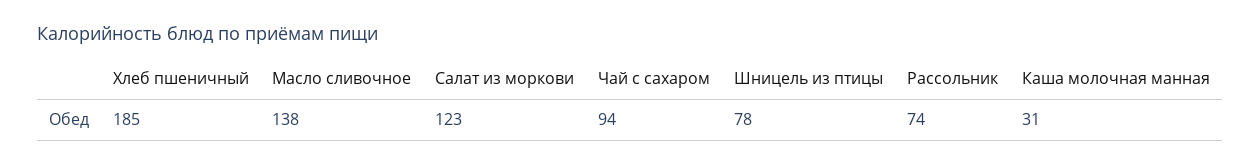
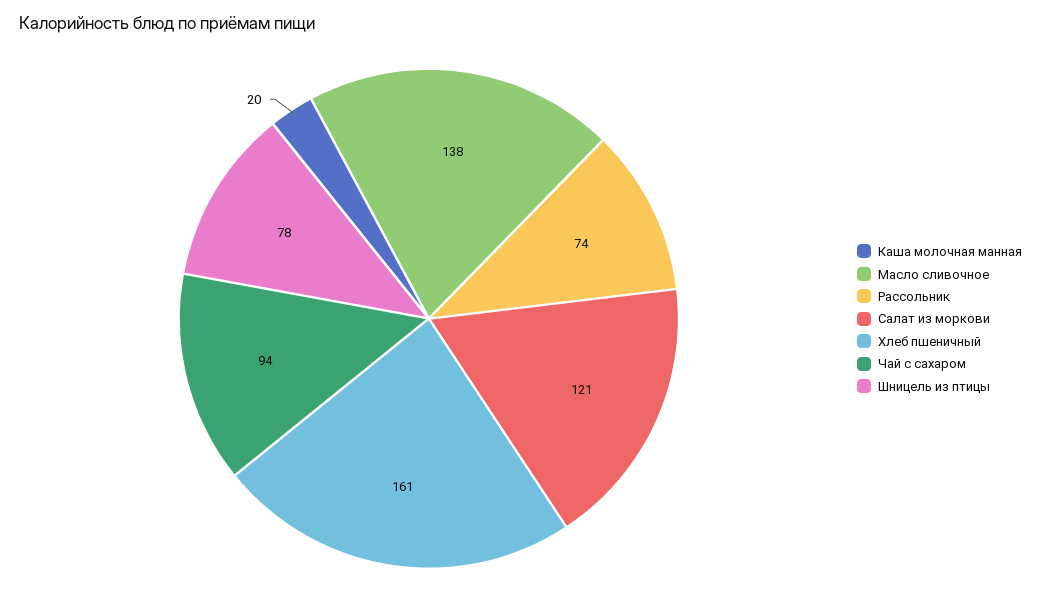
  {
-   "Хлеб пшеничный": 185,
+   "Хлеб пшеничный": 161,
    "Масло сливочное": 138,
-   "Салат из моркови": 123,
+   "Салат из моркови": 121,
    "Чай с сахаром": 94,
    "Шницель из птицы": 78,
    "Рассольник": 74,
-   "Каша молочная манная": 31
+   "Каша молочная манная": 20
  }

